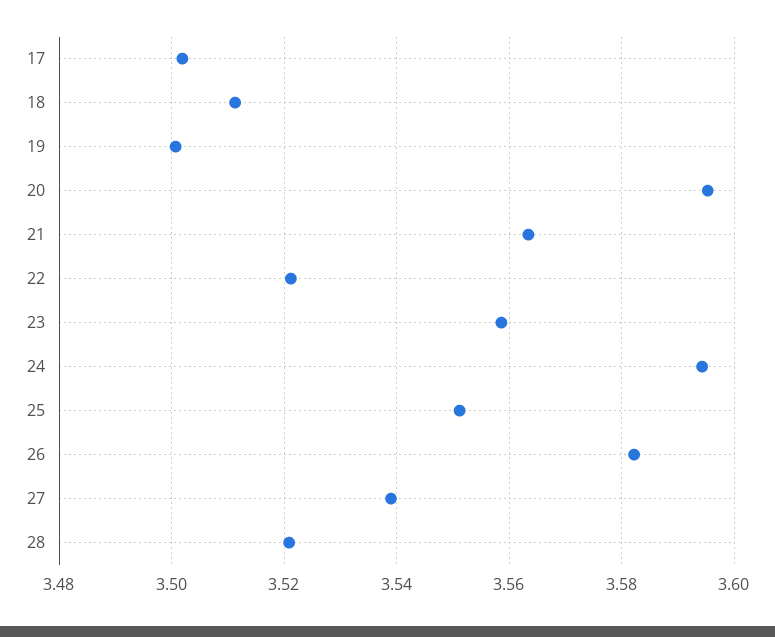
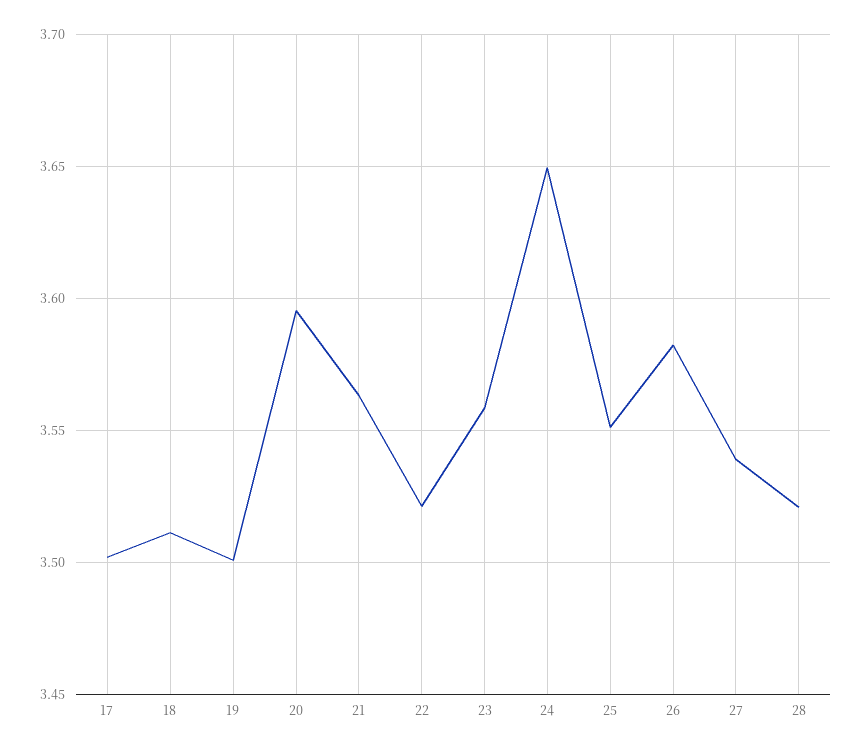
  {
    "17": 3.502,
    "18": 3.512,
    "19": 3.5,
    "20": 3.596,
    "21": 3.564,
    "22": 3.522,
    "23": 3.558,
-   "24": 3.594,
+   "24": 3.65,
    "25": 3.552,
    "26": 3.582,
    "27": 3.54,
    "28": 3.52
  }

